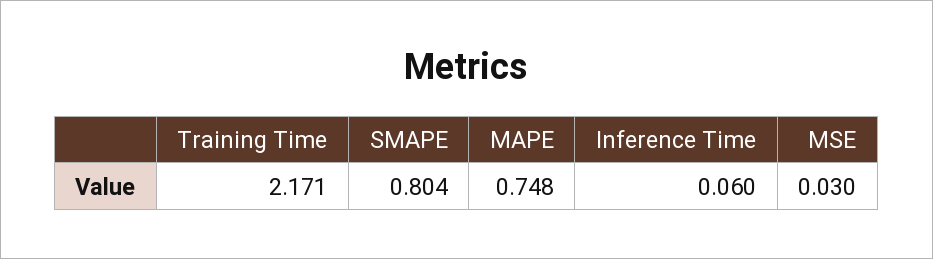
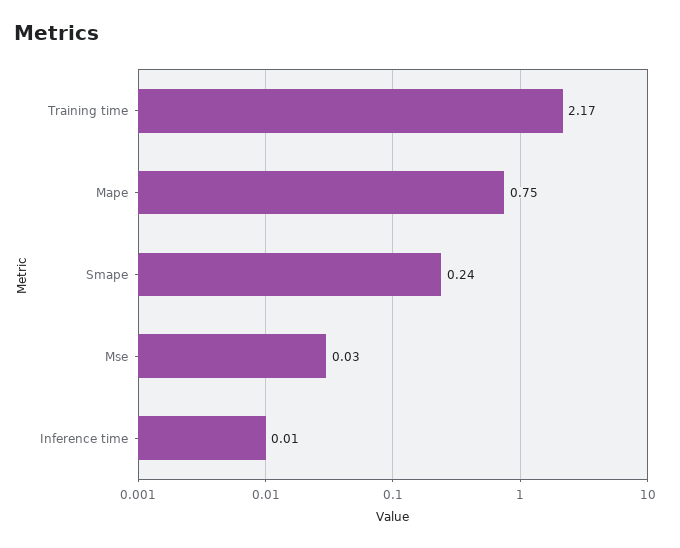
  {
    "Training Time": 2.171,
-   "SMAPE": 0.804,
+   "SMAPE": 0.24,
    "MAPE": 0.748,
-   "Inference Time": 0.06,
+   "Inference Time": 0.01,
    "MSE": 0.03
  }

